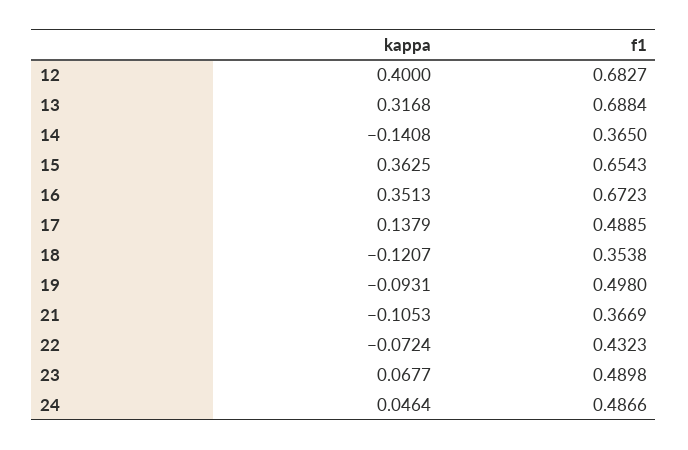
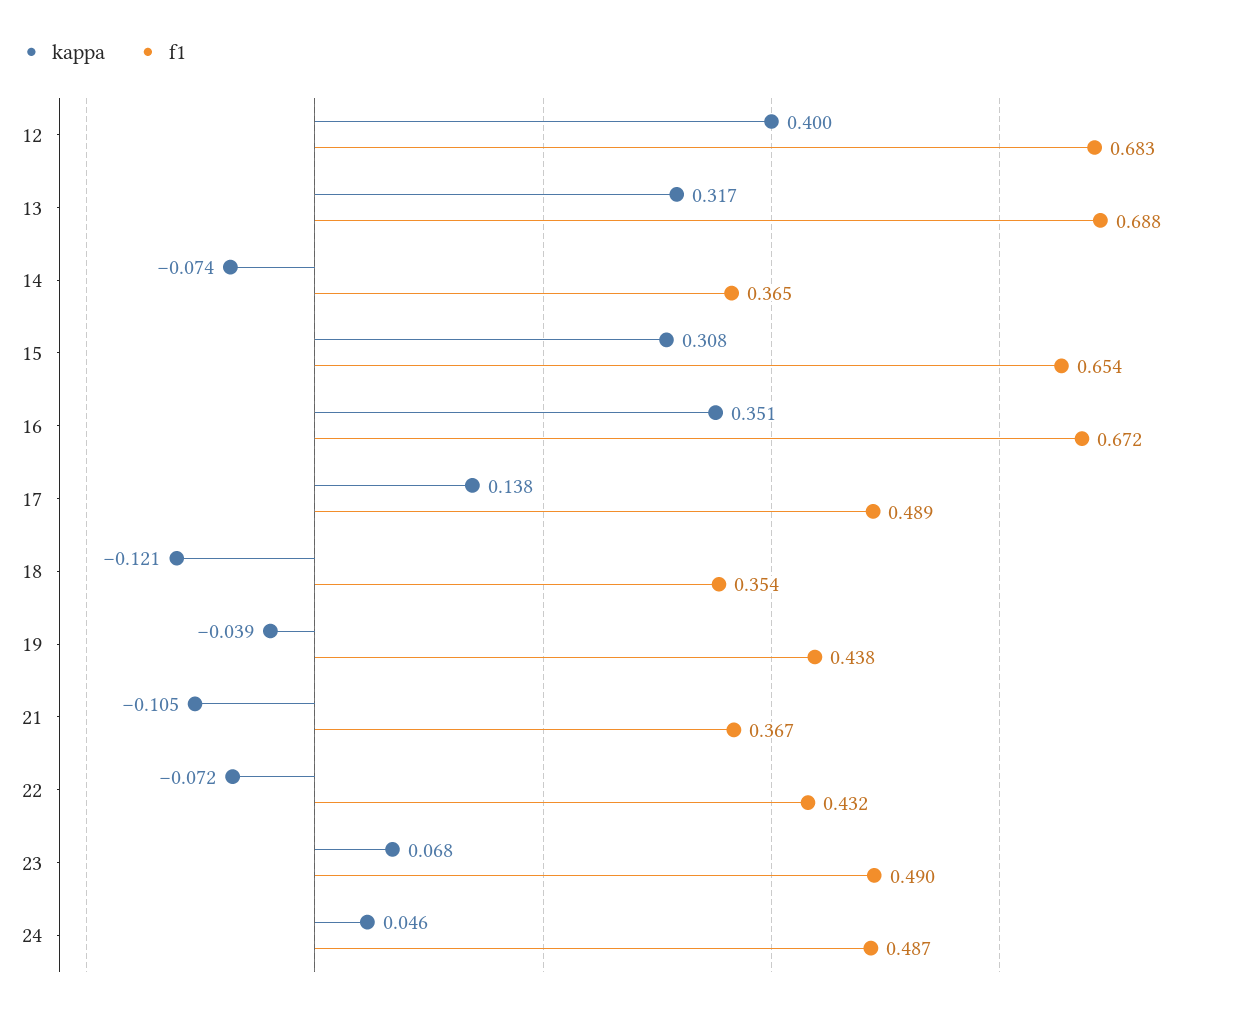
  {
    "kappa": {
      "12": 0.4,
      "13": 0.3168,
-     "14": -0.1408,
+     "14": -0.074,
-     "15": 0.3625,
+     "15": 0.308,
      "16": 0.3513,
      "17": 0.1379,
      "18": -0.1207,
-     "19": -0.0931,
+     "19": -0.039,
      "21": -0.1053,
      "22": -0.0724,
      "23": 0.0677,
      "24": 0.0464
    },
    "f1": {
      "12": 0.6827,
      "13": 0.6884,
      "14": 0.365,
      "15": 0.6543,
      "16": 0.6723,
      "17": 0.4885,
      "18": 0.3538,
-     "19": 0.498,
+     "19": 0.438,
      "21": 0.3669,
      "22": 0.4323,
      "23": 0.4898,
      "24": 0.4866
    }
  }

